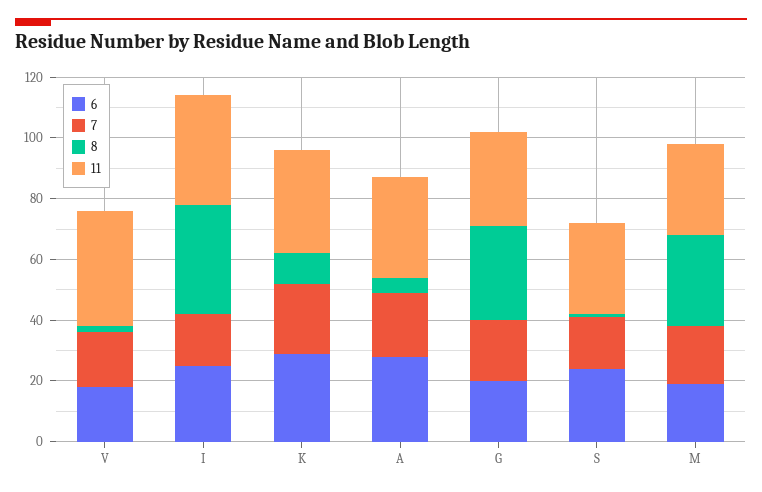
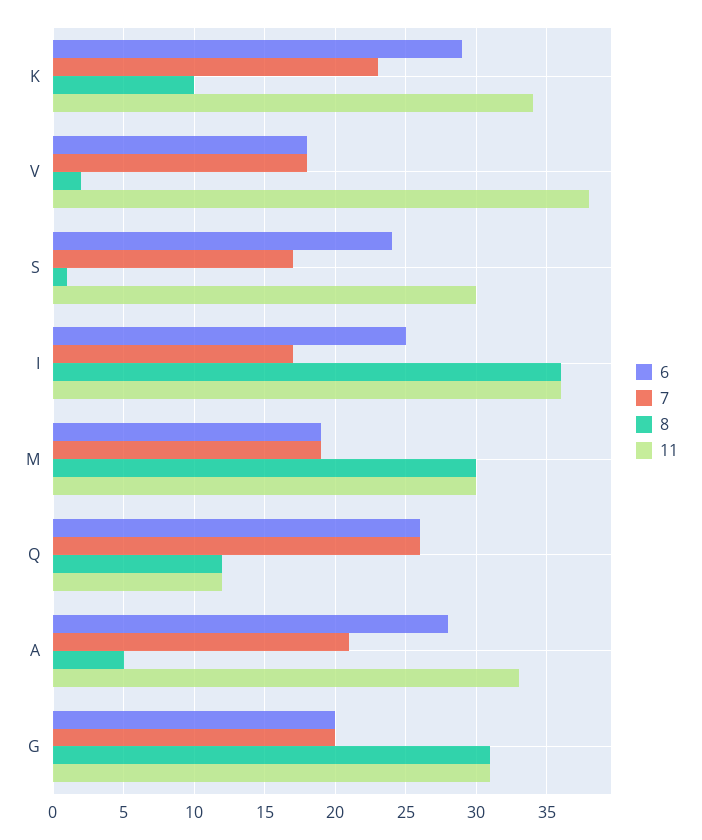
  {
    "6": {
      "V": 18,
      "I": 25,
      "K": 29,
      "A": 28,
      "G": 20,
      "S": 24,
-     "M": 19
+     "M": 19,
+     "Q": 26
    },
    "7": {
      "V": 18,
      "I": 17,
      "K": 23,
      "A": 21,
      "G": 20,
      "S": 17,
-     "M": 19
+     "M": 19,
+     "Q": 26
    },
    "8": {
      "V": 2,
      "I": 36,
      "K": 10,
      "A": 5,
      "G": 31,
      "S": 1,
-     "M": 30
+     "M": 30,
+     "Q": 12
    },
    "11": {
      "V": 38,
      "I": 36,
      "K": 34,
      "A": 33,
      "G": 31,
      "S": 30,
-     "M": 30
+     "M": 30,
+     "Q": 12
    }
  }

